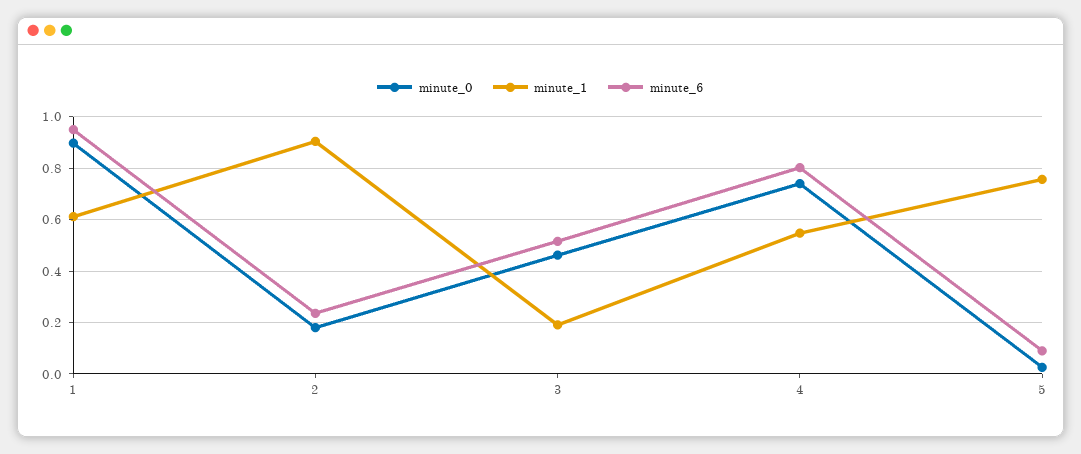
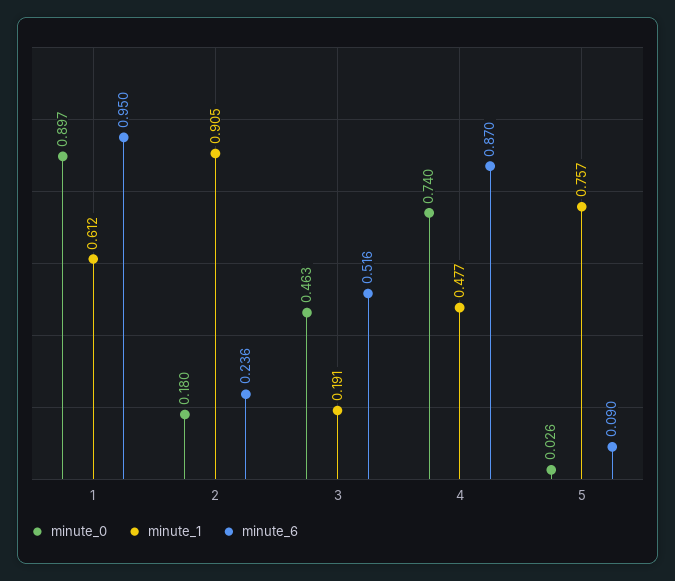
  {
    "minute_0": {
      "1": 0.897,
      "2": 0.18,
      "3": 0.463,
      "4": 0.74,
      "5": 0.026
    },
    "minute_1": {
      "1": 0.612,
      "2": 0.905,
      "3": 0.191,
-     "4": 0.55,
+     "4": 0.477,
      "5": 0.757
    },
    "minute_6": {
      "1": 0.95,
      "2": 0.236,
      "3": 0.516,
-     "4": 0.8,
+     "4": 0.87,
      "5": 0.09
    }
  }

